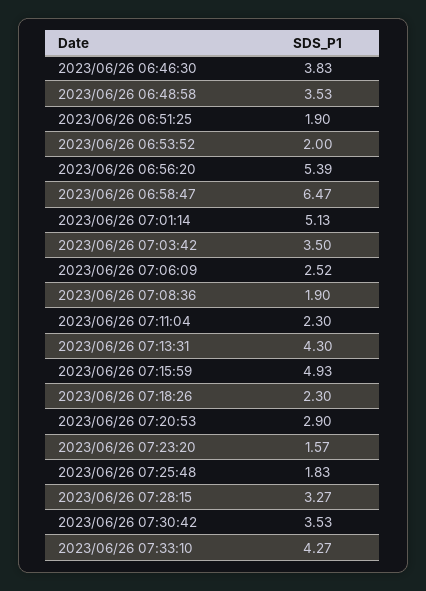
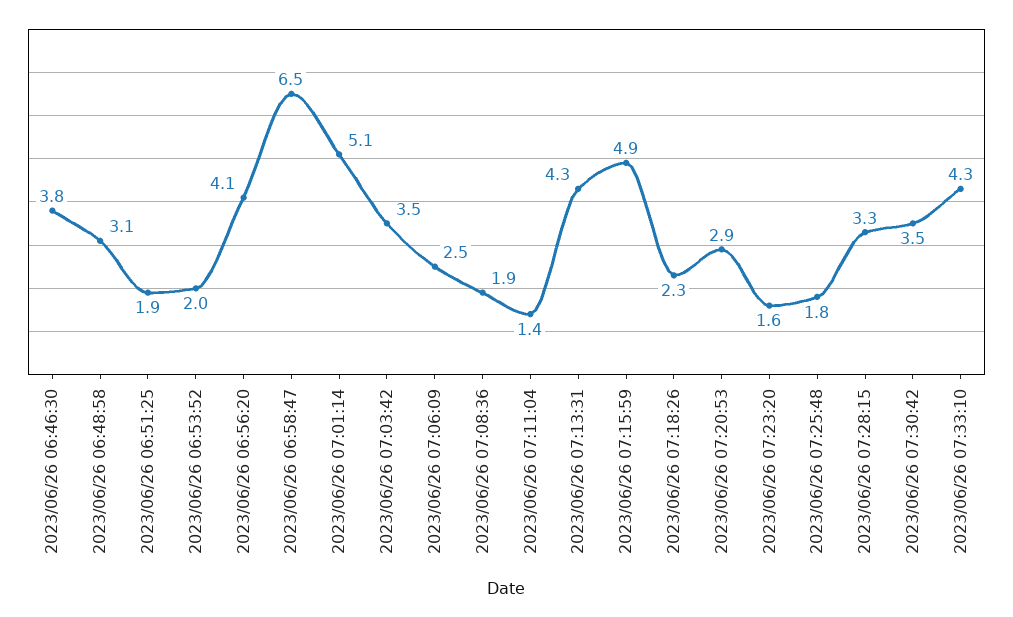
  {
    "2023/06/26 06:46:30": 3.83,
-   "2023/06/26 06:48:58": 3.53,
+   "2023/06/26 06:48:58": 3.1,
    "2023/06/26 06:51:25": 1.9,
    "2023/06/26 06:53:52": 2,
-   "2023/06/26 06:56:20": 5.39,
+   "2023/06/26 06:56:20": 4.1,
    "2023/06/26 06:58:47": 6.47,
    "2023/06/26 07:01:14": 5.13,
    "2023/06/26 07:03:42": 3.5,
    "2023/06/26 07:06:09": 2.52,
    "2023/06/26 07:08:36": 1.9,
-   "2023/06/26 07:11:04": 2.3,
+   "2023/06/26 07:11:04": 1.4,
    "2023/06/26 07:13:31": 4.3,
    "2023/06/26 07:15:59": 4.93,
    "2023/06/26 07:18:26": 2.3,
    "2023/06/26 07:20:53": 2.9,
    "2023/06/26 07:23:20": 1.57,
    "2023/06/26 07:25:48": 1.83,
    "2023/06/26 07:28:15": 3.27,
    "2023/06/26 07:30:42": 3.53,
    "2023/06/26 07:33:10": 4.27
  }

